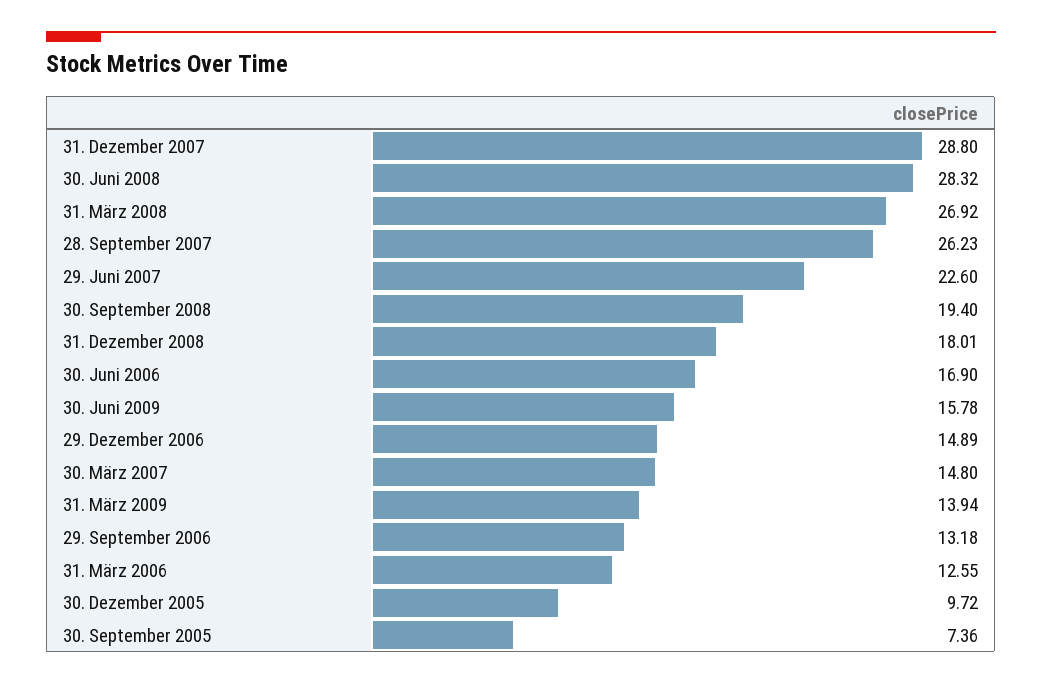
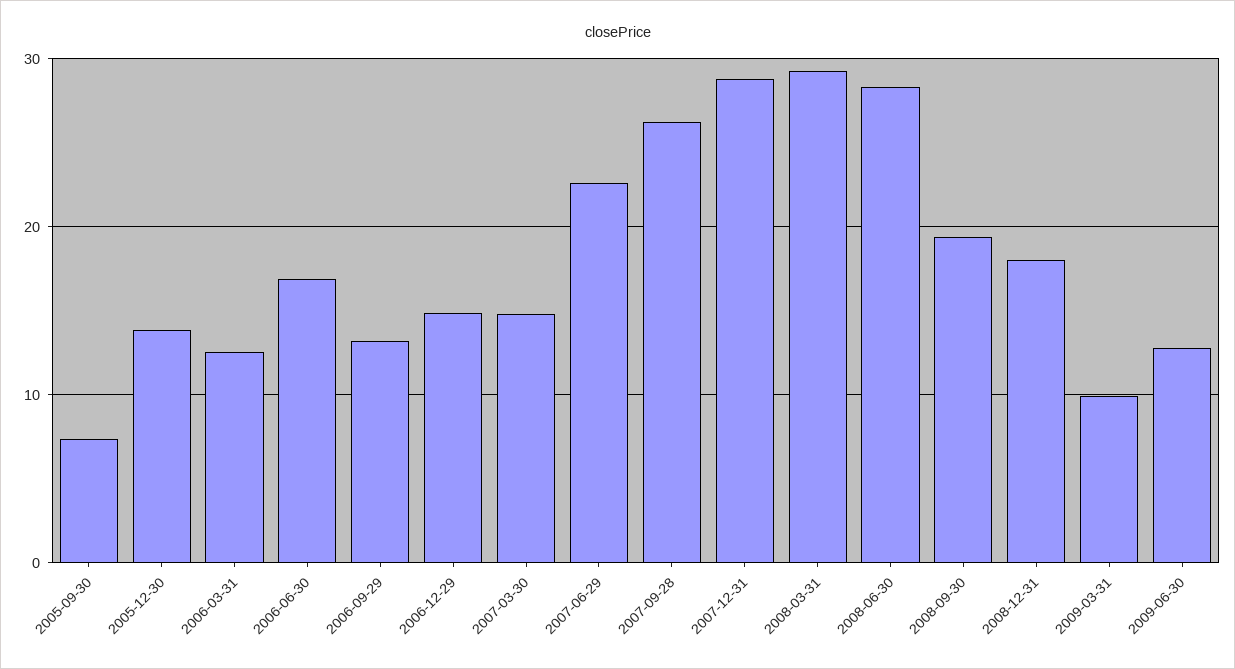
  {
    "31. Dezember 2007": 28.8,
    "30. Juni 2008": 28.32,
-   "31. März 2008": 26.92,
+   "31. März 2008": 29,
    "28. September 2007": 26.23,
    "29. Juni 2007": 22.6,
    "30. September 2008": 19.4,
    "31. Dezember 2008": 18.01,
    "30. Juni 2006": 16.9,
-   "30. Juni 2009": 15.78,
+   "30. Juni 2009": 13,
    "29. Dezember 2006": 14.89,
    "30. März 2007": 14.8,
-   "31. März 2009": 13.94,
+   "31. März 2009": 10,
    "29. September 2006": 13.18,
    "31. März 2006": 12.55,
-   "30. Dezember 2005": 9.72,
+   "30. Dezember 2005": 14,
    "30. September 2005": 7.36
  }

